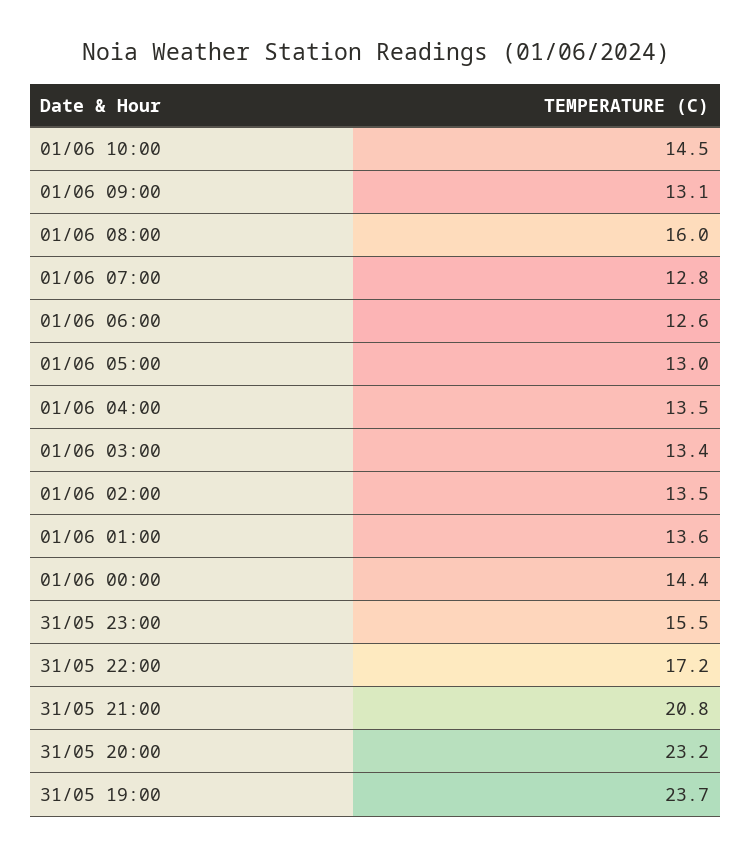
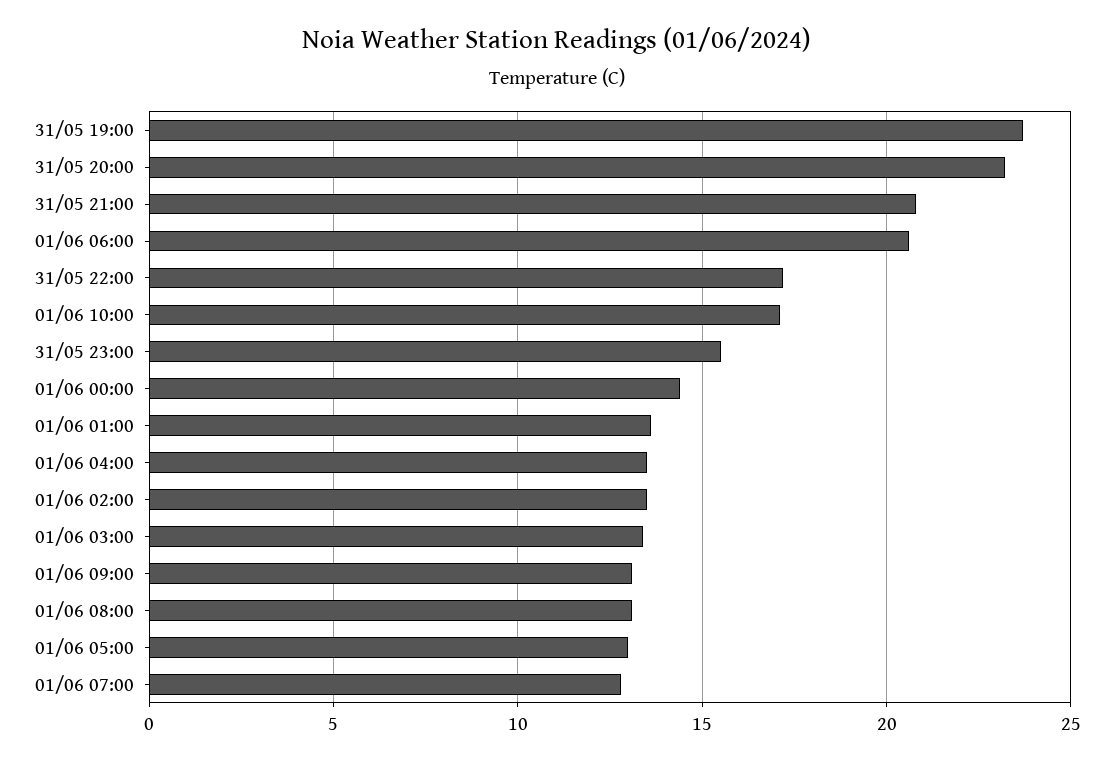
  {
-   "01/06 10:00": 14.5,
+   "01/06 10:00": 17,
    "01/06 09:00": 13.1,
-   "01/06 08:00": 16,
+   "01/06 08:00": 13,
    "01/06 07:00": 12.8,
-   "01/06 06:00": 12.6,
+   "01/06 06:00": 20.5,
    "01/06 05:00": 13,
    "01/06 04:00": 13.5,
    "01/06 03:00": 13.4,
    "01/06 02:00": 13.5,
    "01/06 01:00": 13.6,
    "01/06 00:00": 14.4,
    "31/05 23:00": 15.5,
    "31/05 22:00": 17.2,
    "31/05 21:00": 20.8,
    "31/05 20:00": 23.2,
    "31/05 19:00": 23.7
  }

